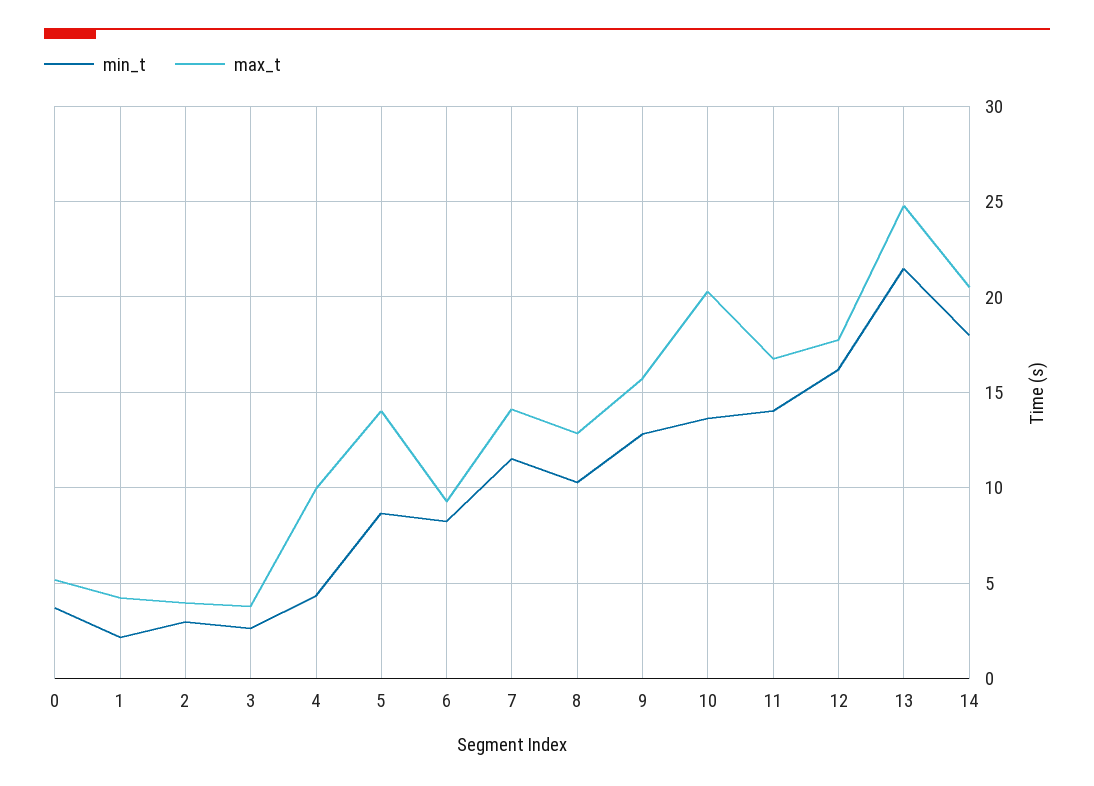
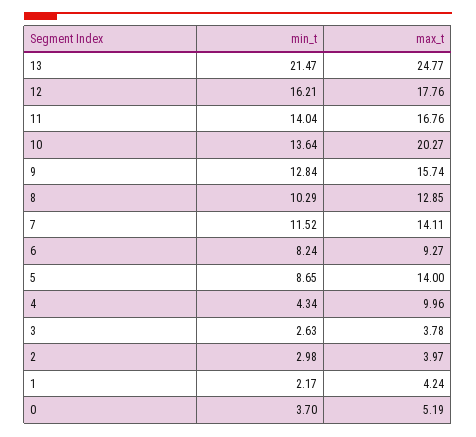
  {
    "min_t": {
      "0": 3.7,
      "1": 2.17,
      "2": 2.98,
      "3": 2.63,
      "4": 4.34,
      "5": 8.65,
      "6": 8.24,
      "7": 11.52,
      "8": 10.29,
      "9": 12.84,
      "10": 13.64,
      "11": 14.04,
      "12": 16.21,
-     "13": 21.47,
+     "13": 21.47
-     "14": 18
    },
    "max_t": {
      "0": 5.19,
      "1": 4.24,
      "2": 3.97,
      "3": 3.78,
      "4": 9.96,
      "5": 14,
      "6": 9.27,
      "7": 14.11,
      "8": 12.85,
      "9": 15.74,
      "10": 20.27,
      "11": 16.76,
      "12": 17.76,
-     "13": 24.77,
+     "13": 24.77
-     "14": 20.5
    }
  }

